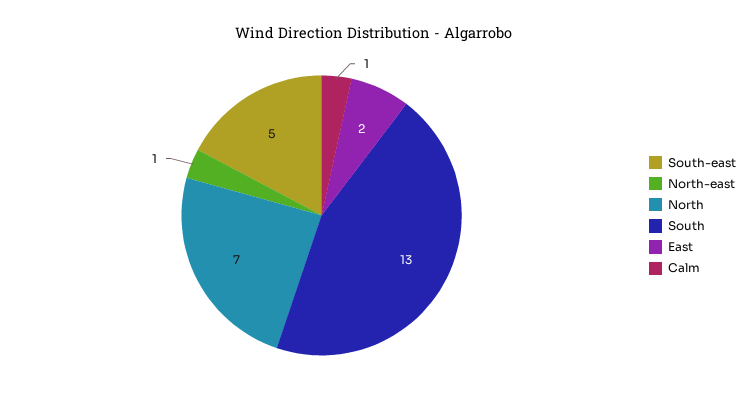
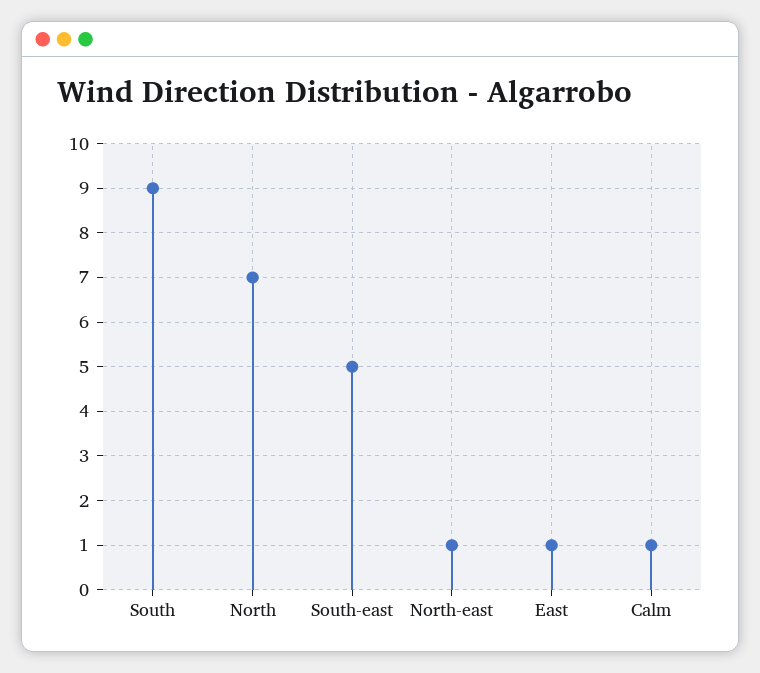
  {
    "South-east": 5,
    "North-east": 1,
    "North": 7,
-   "South": 13,
+   "South": 9,
-   "East": 2,
+   "East": 1,
    "Calm": 1
  }

